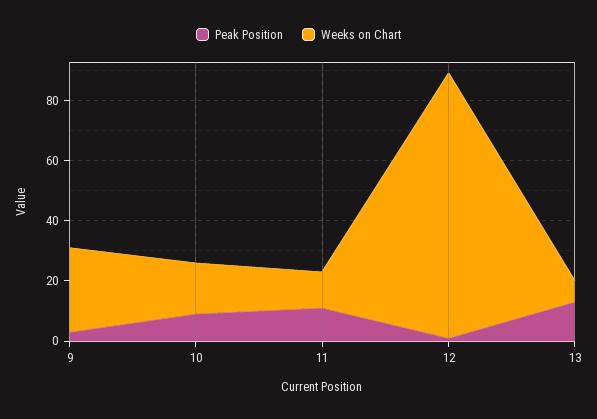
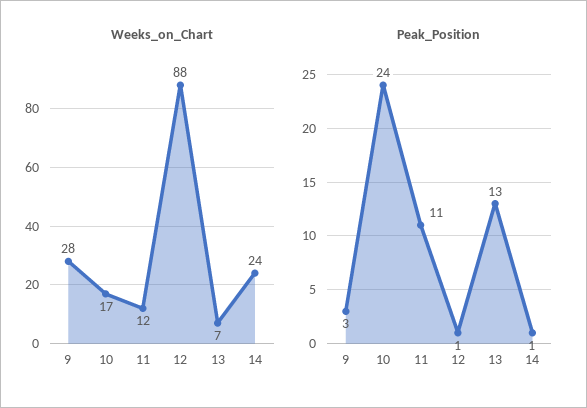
  {
    "Peak Position": {
      "9": 3,
-     "10": 10,
+     "10": 24,
      "11": 11,
      "12": 1,
-     "13": 13
+     "13": 13,
+     "14": 1
    },
    "Weeks on Chart": {
      "9": 28,
      "10": 17,
      "11": 12,
      "12": 88,
-     "13": 7
+     "13": 7,
+     "14": 24
    }
  }

